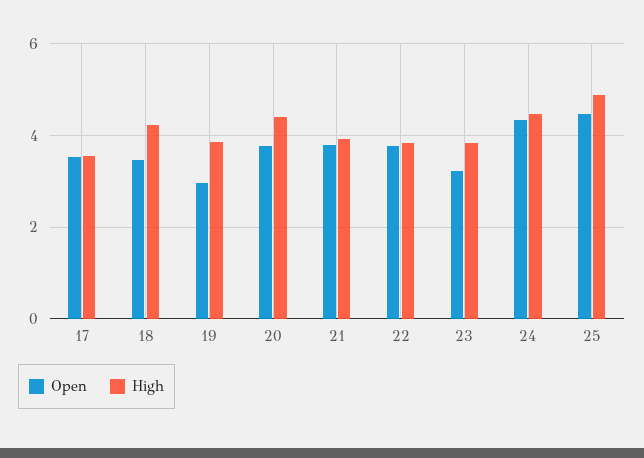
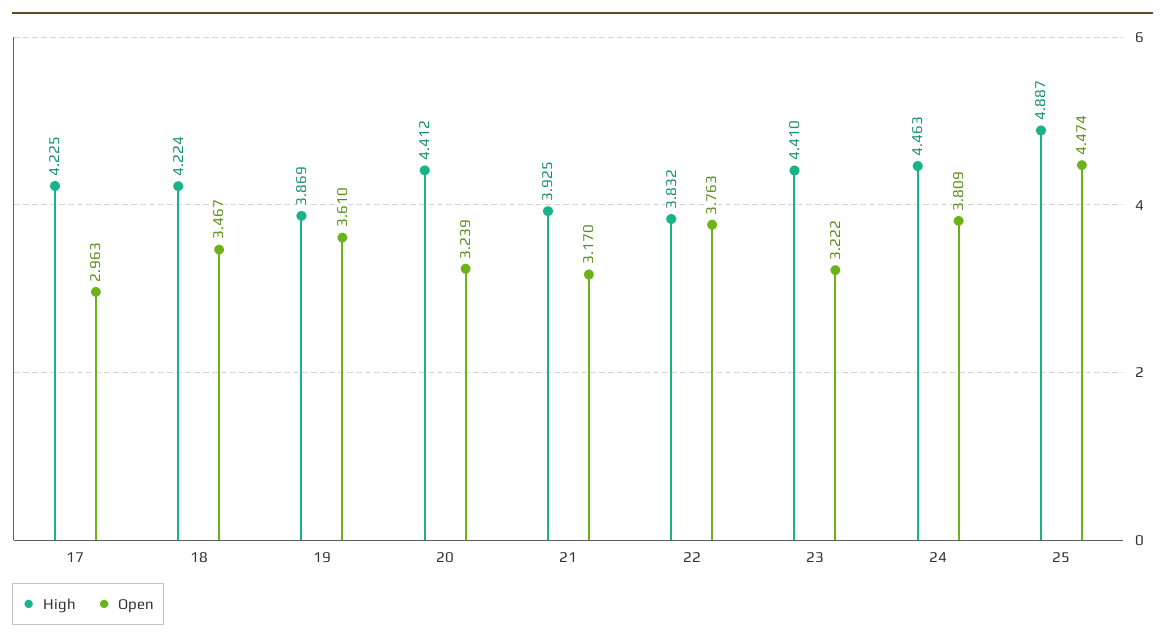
  {
    "Open": {
-     "17": 3.6,
+     "17": 2.963,
      "18": 3.467,
-     "19": 3,
+     "19": 3.61,
-     "20": 3.8,
+     "20": 3.239,
-     "21": 3.8,
+     "21": 3.17,
      "22": 3.763,
      "23": 3.222,
-     "24": 4.4,
+     "24": 3.809,
      "25": 4.474
    },
    "High": {
-     "17": 3.6,
+     "17": 4.225,
      "18": 4.224,
      "19": 3.869,
      "20": 4.412,
      "21": 3.925,
      "22": 3.832,
-     "23": 3.8,
+     "23": 4.41,
      "24": 4.463,
      "25": 4.887
    }
  }

